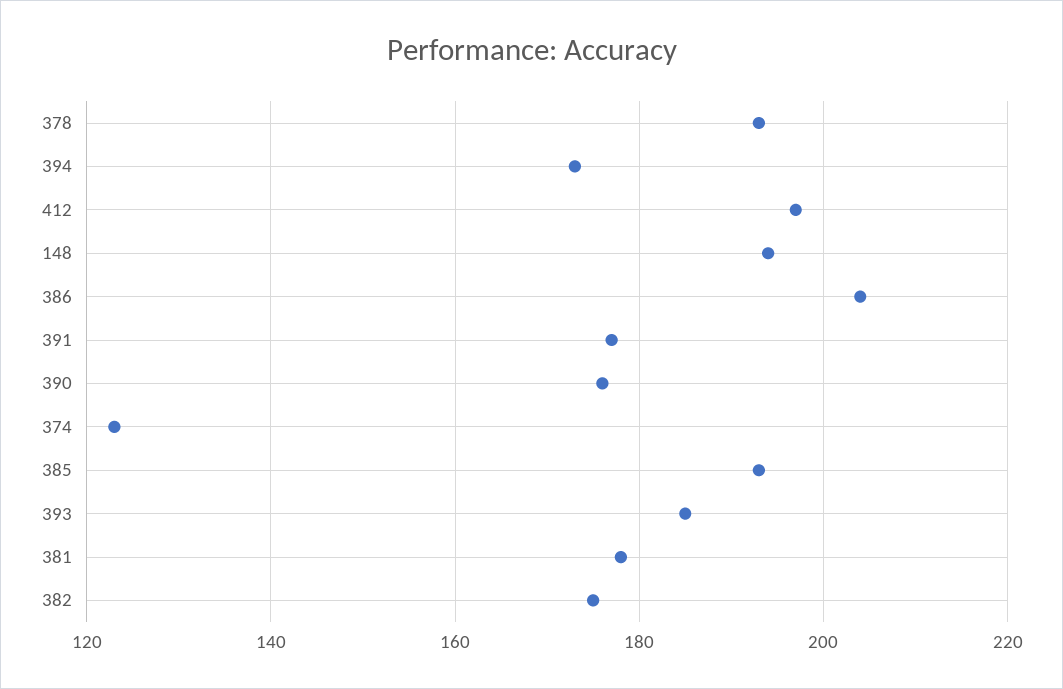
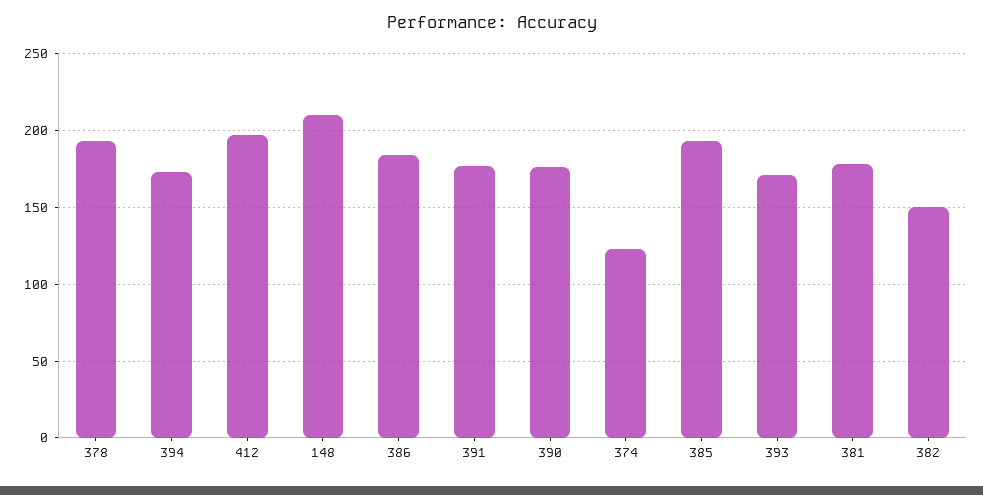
  {
    "378": 195,
    "394": 175,
    "412": 195,
-   "148": 195,
+   "148": 210,
-   "386": 205,
+   "386": 185,
    "391": 175,
    "390": 175,
    "374": 125,
    "385": 195,
-   "393": 185,
+   "393": 170,
    "381": 180,
-   "382": 175
+   "382": 150
  }

